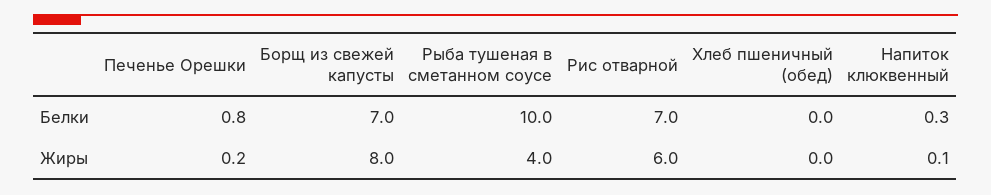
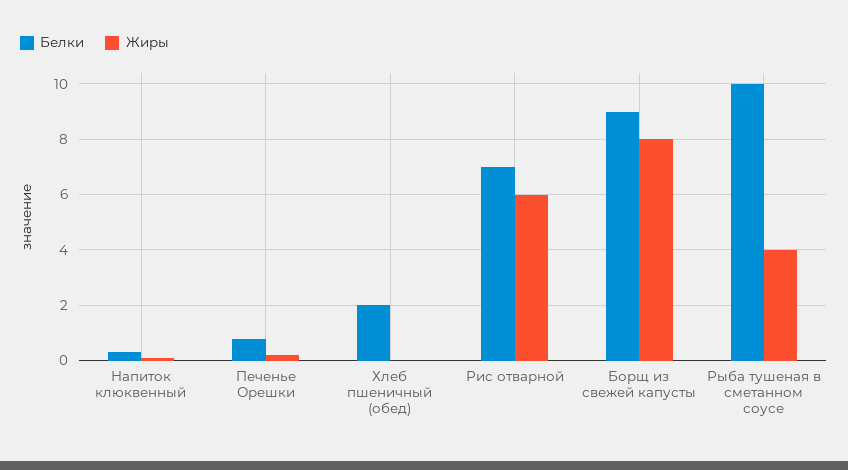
  {
    "Белки": {
      "Печенье Орешки": 0.8,
-     "Борщ из свежей капусты": 7,
+     "Борщ из свежей капусты": 9,
      "Рыба тушеная в сметанном соусе": 10,
      "Рис отварной": 7,
-     "Хлеб пшеничный (обед)": 0,
+     "Хлеб пшеничный (обед)": 2,
      "Напиток клюквенный": 0.3
    },
    "Жиры": {
      "Печенье Орешки": 0.2,
      "Борщ из свежей капусты": 8,
      "Рыба тушеная в сметанном соусе": 4,
      "Рис отварной": 6,
      "Хлеб пшеничный (обед)": 0,
      "Напиток клюквенный": 0.1
    }
  }

